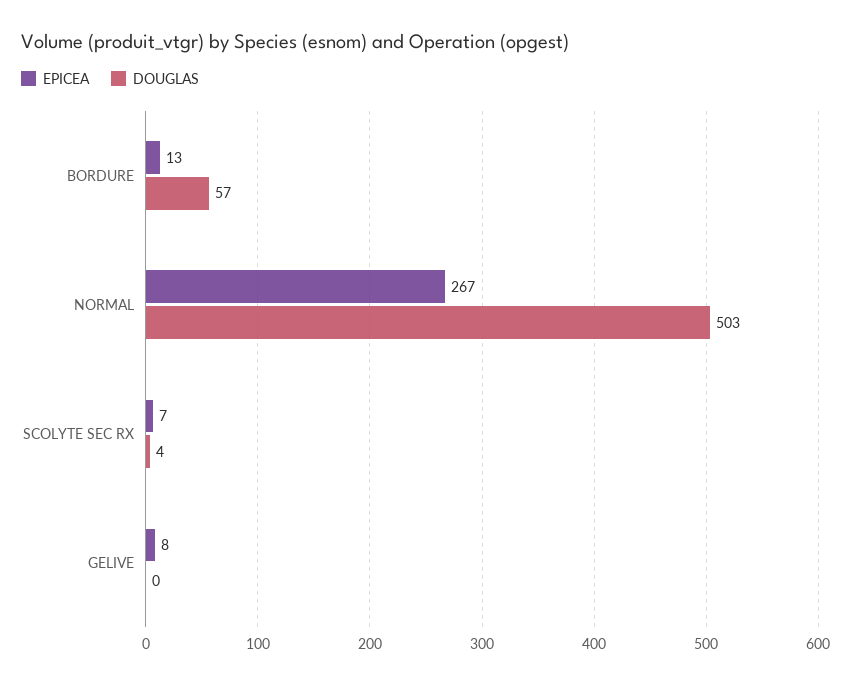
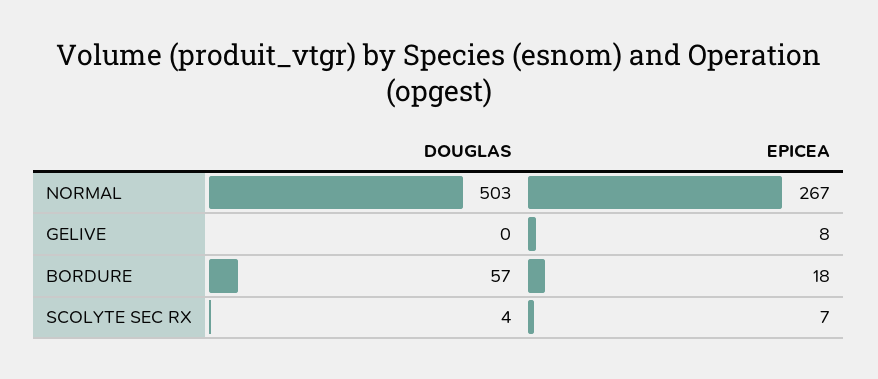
  {
    "EPICEA": {
-     "BORDURE": 13,
+     "BORDURE": 18,
      "NORMAL": 267,
      "SCOLYTE SEC RX": 7,
      "GELIVE": 8
    },
    "DOUGLAS": {
      "BORDURE": 57,
      "NORMAL": 503,
      "SCOLYTE SEC RX": 4,
      "GELIVE": 0
    }
  }

